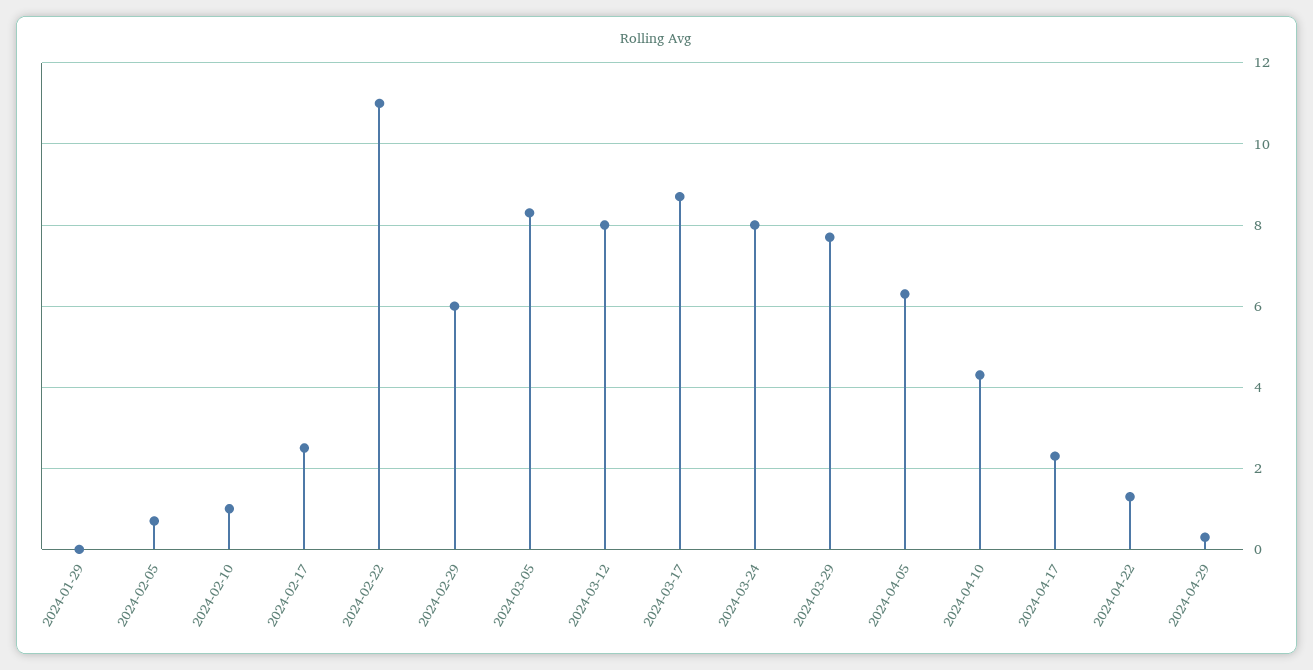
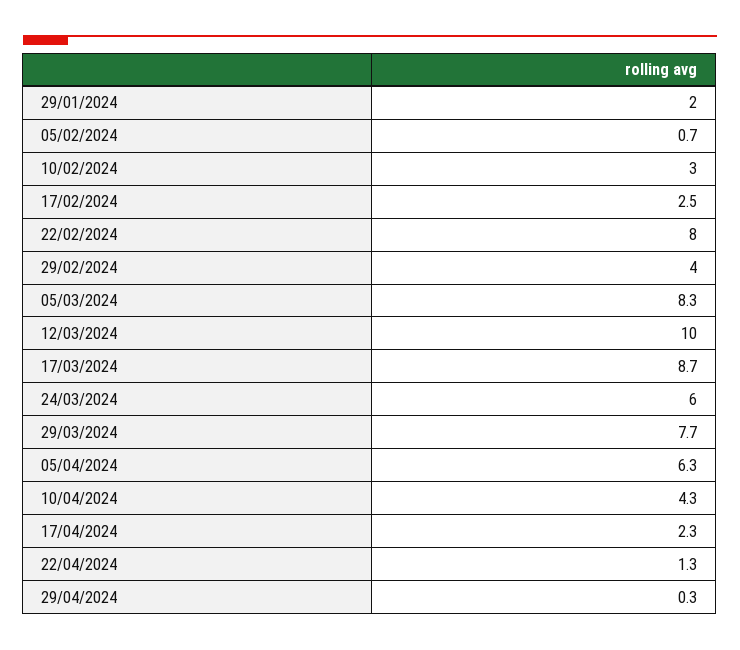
  {
-   "2024-01-29": 0,
+   "2024-01-29": 2,
    "2024-02-05": 0.7,
-   "2024-02-10": 1,
+   "2024-02-10": 3,
    "2024-02-17": 2.5,
-   "2024-02-22": 11,
+   "2024-02-22": 8,
-   "2024-02-29": 6,
+   "2024-02-29": 4,
    "2024-03-05": 8.3,
-   "2024-03-12": 8,
+   "2024-03-12": 10,
    "2024-03-17": 8.7,
-   "2024-03-24": 8,
+   "2024-03-24": 6,
    "2024-03-29": 7.7,
    "2024-04-05": 6.3,
    "2024-04-10": 4.3,
    "2024-04-17": 2.3,
    "2024-04-22": 1.3,
    "2024-04-29": 0.3
  }

